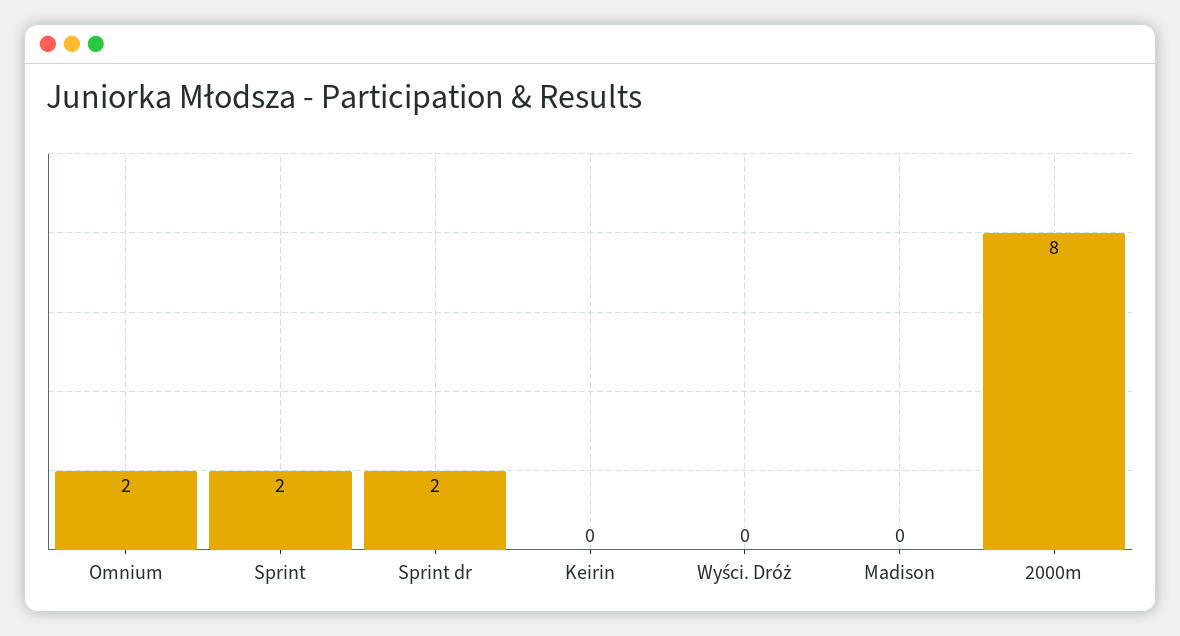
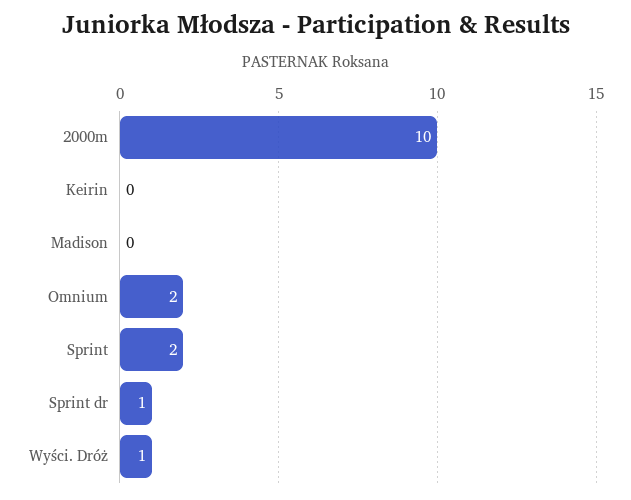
  {
    "Omnium": 2,
    "Sprint": 2,
-   "Sprint dr": 2,
+   "Sprint dr": 1,
    "Keirin": 0,
-   "Wyści. Dróż": 0,
+   "Wyści. Dróż": 1,
    "Madison": 0,
-   "2000m": 8
+   "2000m": 10
  }

